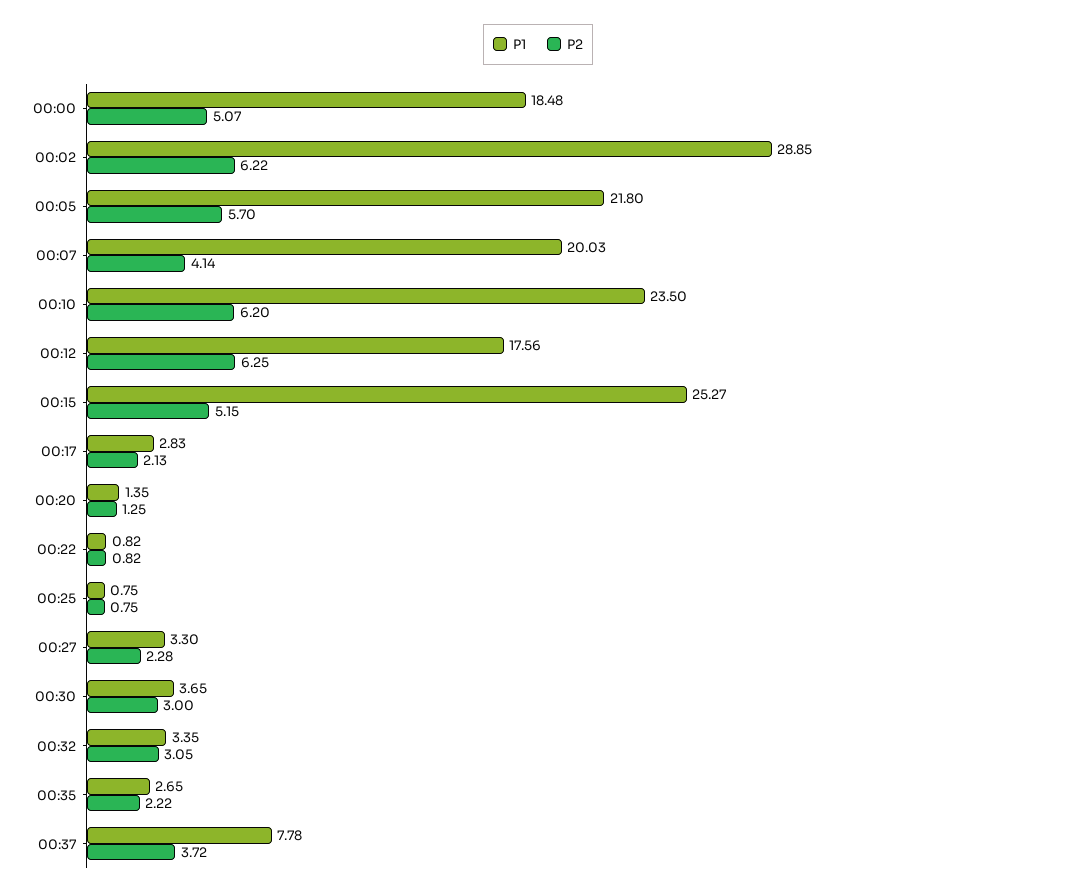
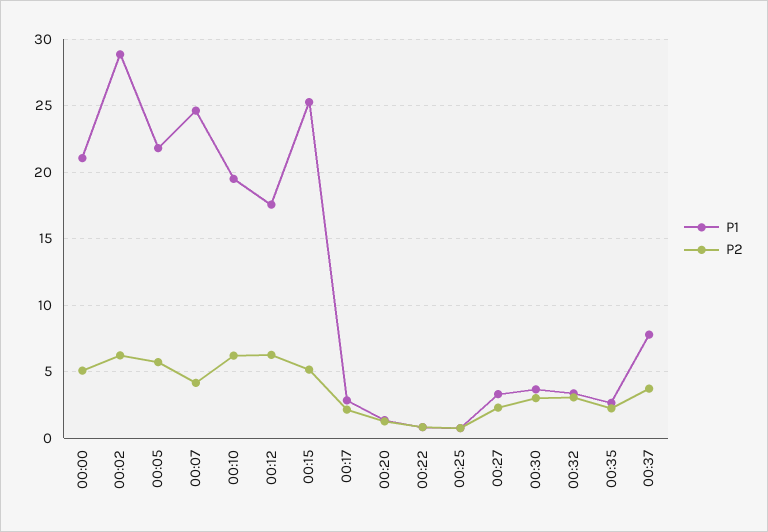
  {
    "P1": {
-     "00:00": 18.48,
+     "00:00": 21,
      "00:02": 28.85,
      "00:05": 21.8,
-     "00:07": 20.03,
+     "00:07": 24.5,
-     "00:10": 23.5,
+     "00:10": 19.5,
      "00:12": 17.56,
      "00:15": 25.27,
      "00:17": 2.83,
      "00:20": 1.35,
      "00:22": 0.82,
      "00:25": 0.75,
      "00:27": 3.3,
      "00:30": 3.65,
      "00:32": 3.35,
      "00:35": 2.65,
      "00:37": 7.78
    },
    "P2": {
      "00:00": 5.07,
      "00:02": 6.22,
      "00:05": 5.7,
      "00:07": 4.14,
      "00:10": 6.2,
      "00:12": 6.25,
      "00:15": 5.15,
      "00:17": 2.13,
      "00:20": 1.25,
      "00:22": 0.82,
      "00:25": 0.75,
      "00:27": 2.28,
      "00:30": 3,
      "00:32": 3.05,
      "00:35": 2.22,
      "00:37": 3.72
    }
  }

